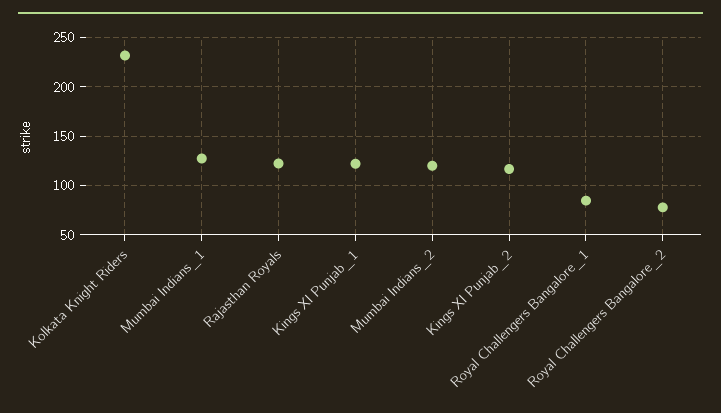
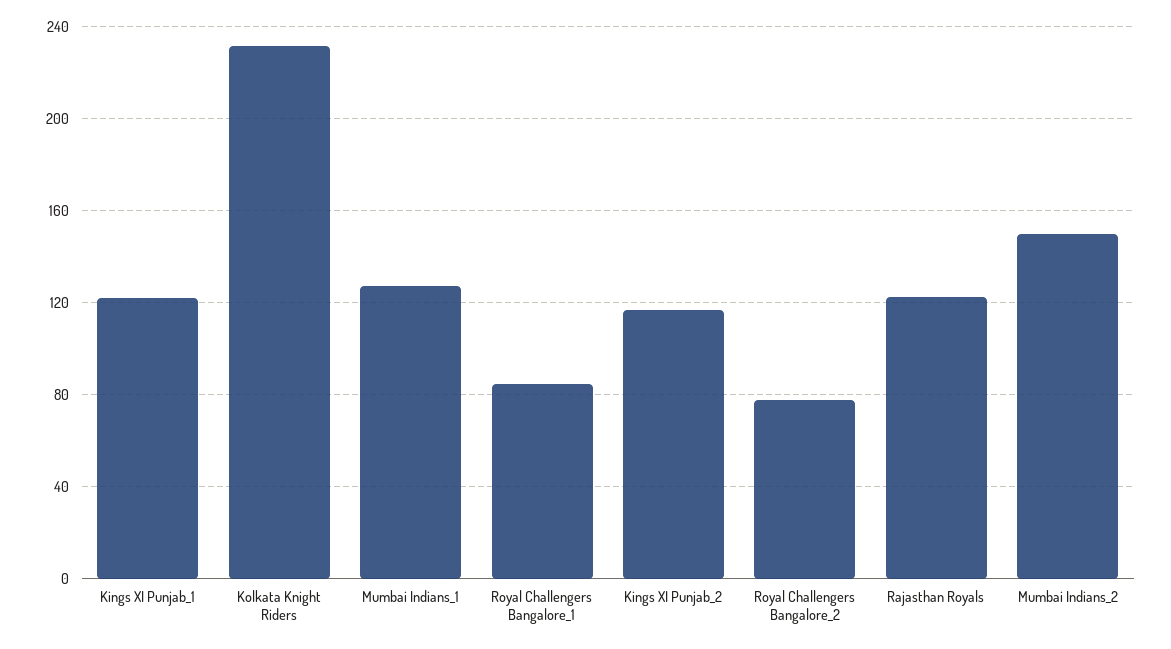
  {
    "Kolkata Knight Riders": 230,
    "Mumbai Indians_1": 125,
    "Rajasthan Royals": 120,
    "Kings XI Punjab_1": 120,
-   "Mumbai Indians_2": 120,
+   "Mumbai Indians_2": 150,
    "Kings XI Punjab_2": 115,
    "Royal Challengers Bangalore_1": 85,
    "Royal Challengers Bangalore_2": 80
  }

